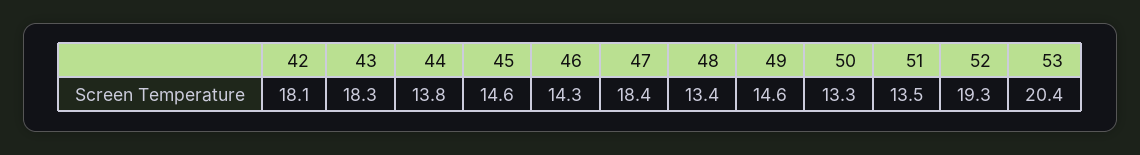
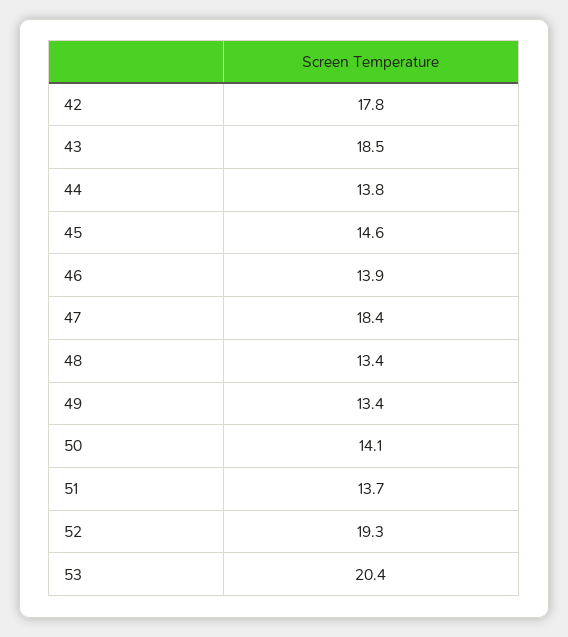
  {
-   "42": 18.1,
+   "42": 17.8,
-   "43": 18.3,
+   "43": 18.5,
    "44": 13.8,
    "45": 14.6,
-   "46": 14.3,
+   "46": 13.9,
    "47": 18.4,
    "48": 13.4,
-   "49": 14.6,
+   "49": 13.4,
-   "50": 13.3,
+   "50": 14.1,
-   "51": 13.5,
+   "51": 13.7,
    "52": 19.3,
    "53": 20.4
  }

